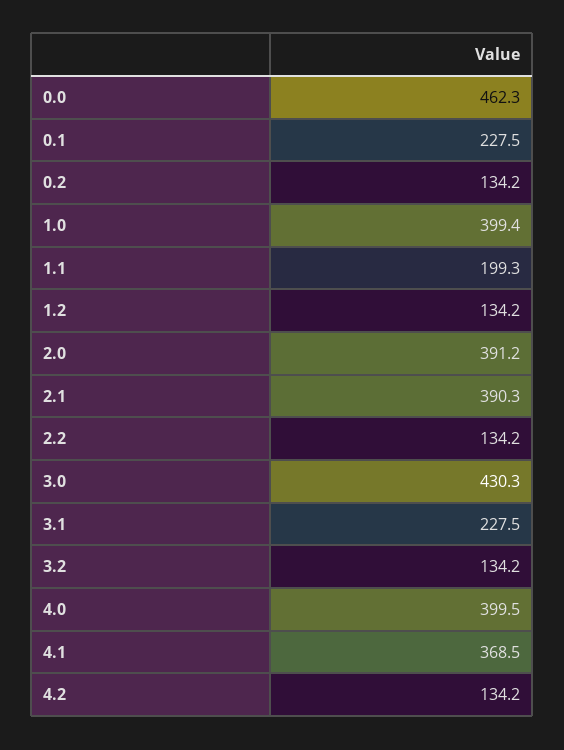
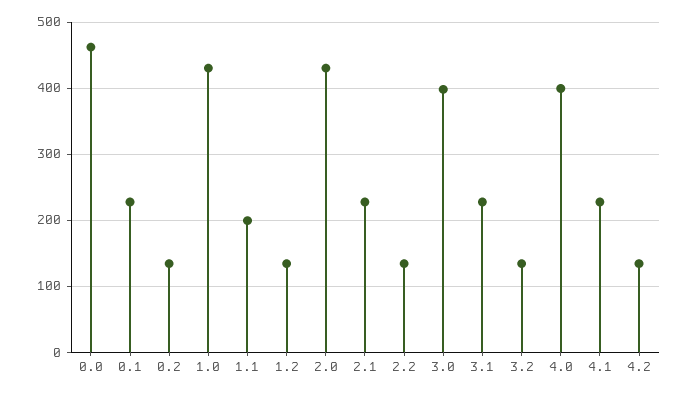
  {
    "0.0": 462.3,
    "0.1": 227.5,
    "0.2": 134.2,
-   "1.0": 399.4,
+   "1.0": 430,
    "1.1": 199.3,
    "1.2": 134.2,
-   "2.0": 391.2,
+   "2.0": 430,
-   "2.1": 390.3,
+   "2.1": 230,
    "2.2": 134.2,
-   "3.0": 430.3,
+   "3.0": 400,
    "3.1": 227.5,
    "3.2": 134.2,
    "4.0": 399.5,
-   "4.1": 368.5,
+   "4.1": 230,
    "4.2": 134.2
  }

